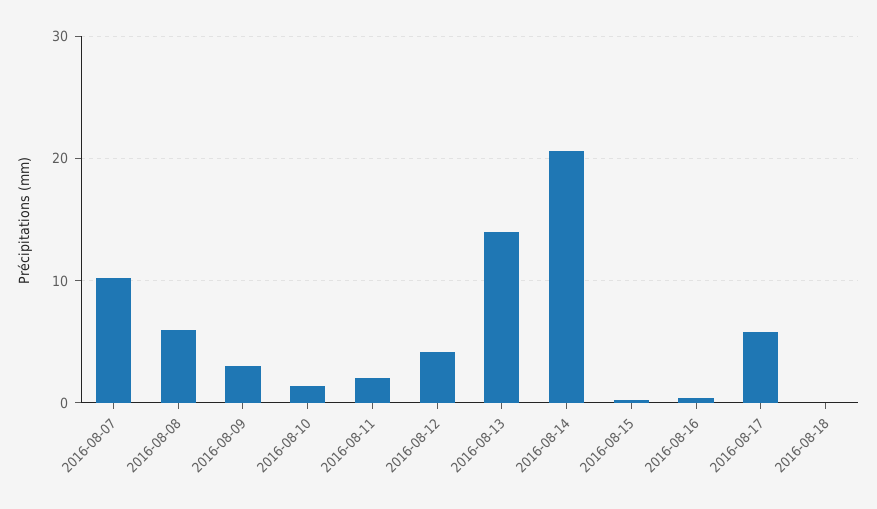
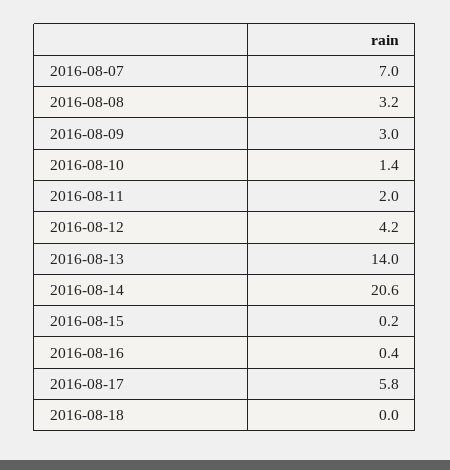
  {
-   "2016-08-07": 10,
+   "2016-08-07": 7,
-   "2016-08-08": 6,
+   "2016-08-08": 3.2,
    "2016-08-09": 3,
    "2016-08-10": 1.4,
    "2016-08-11": 2,
    "2016-08-12": 4.2,
    "2016-08-13": 14,
    "2016-08-14": 20.6,
    "2016-08-15": 0.2,
    "2016-08-16": 0.4,
    "2016-08-17": 5.8,
    "2016-08-18": 0
  }

